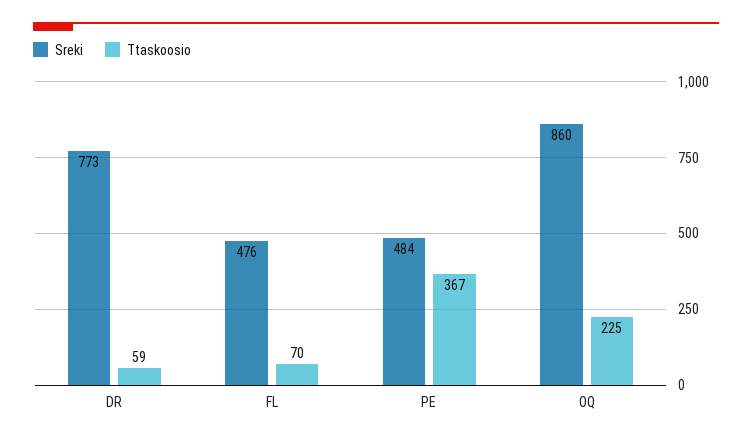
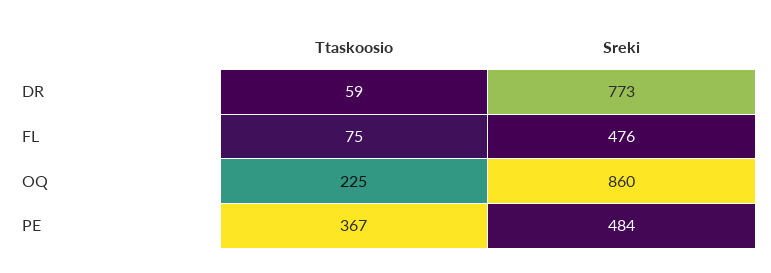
  {
    "Sreki": {
      "DR": 773,
      "FL": 476,
      "PE": 484,
      "OQ": 860
    },
    "Ttaskoosio": {
      "DR": 59,
-     "FL": 70,
+     "FL": 75,
      "PE": 367,
      "OQ": 225
    }
  }

